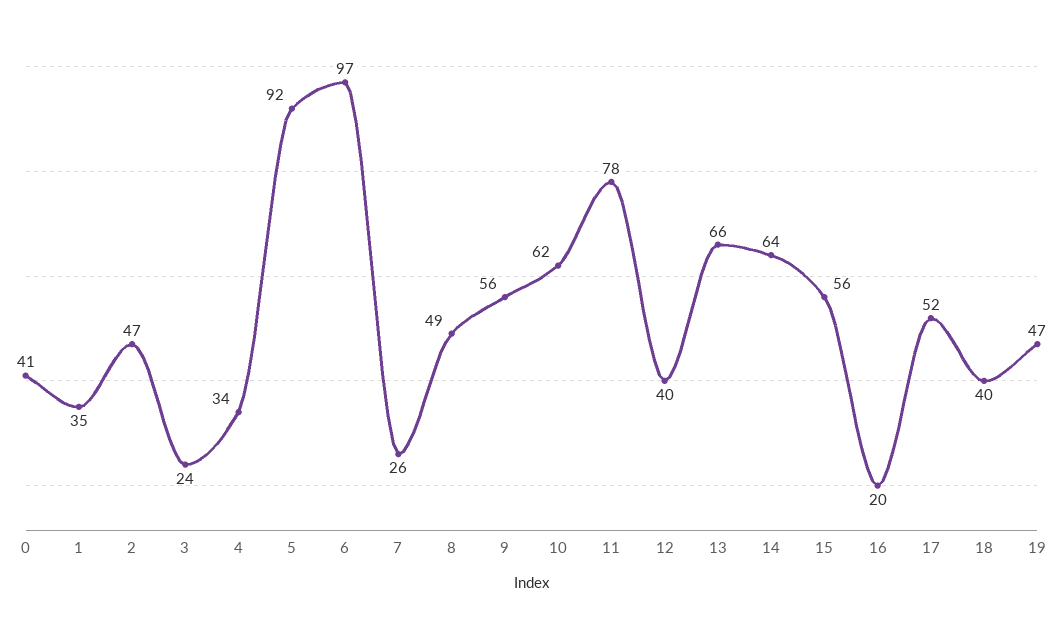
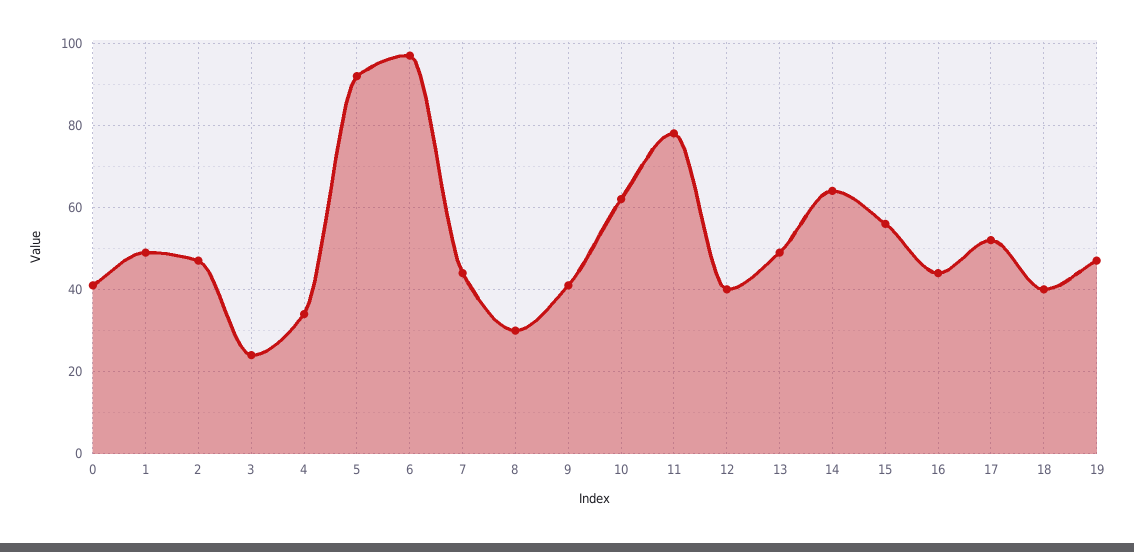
  {
    "0": 41,
-   "1": 35,
+   "1": 50,
    "2": 47,
    "3": 24,
    "4": 34,
    "5": 92,
    "6": 97,
-   "7": 26,
+   "7": 45,
-   "8": 49,
+   "8": 30,
-   "9": 56,
+   "9": 40,
    "10": 62,
    "11": 78,
    "12": 40,
-   "13": 66,
+   "13": 50,
    "14": 64,
    "15": 56,
-   "16": 20,
+   "16": 45,
    "17": 52,
    "18": 40,
    "19": 47
  }

